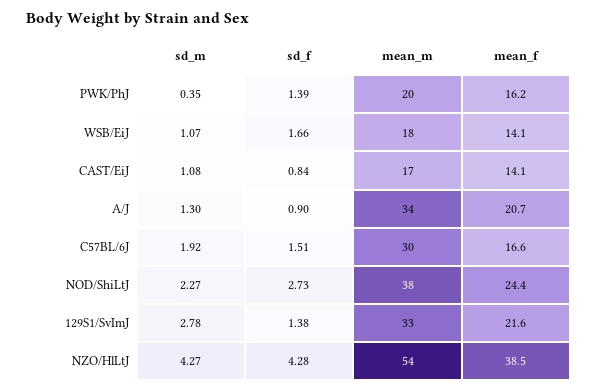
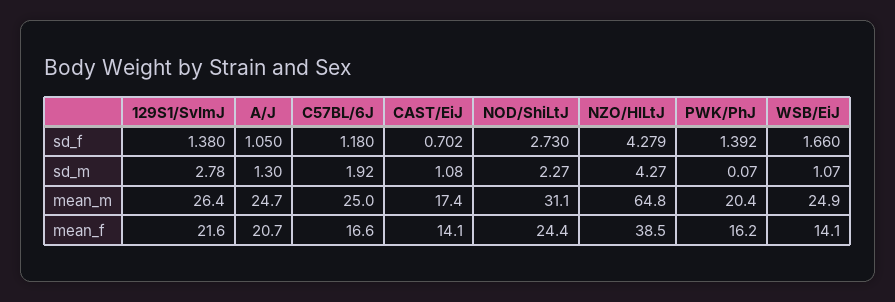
  {
    "sd_m": {
-     "PWK/PhJ": 0.35,
+     "PWK/PhJ": 0.07,
      "WSB/EiJ": 1.07,
      "CAST/EiJ": 1.08,
      "A/J": 1.3,
      "C57BL/6J": 1.92,
      "NOD/ShiLtJ": 2.27,
      "129S1/SvImJ": 2.78,
      "NZO/HlLtJ": 4.27
    },
    "sd_f": {
      "PWK/PhJ": 1.392,
      "WSB/EiJ": 1.66,
-     "CAST/EiJ": 0.84,
+     "CAST/EiJ": 0.702,
-     "A/J": 0.9,
+     "A/J": 1.05,
-     "C57BL/6J": 1.51,
+     "C57BL/6J": 1.18,
      "NOD/ShiLtJ": 2.73,
      "129S1/SvImJ": 1.38,
      "NZO/HlLtJ": 4.279
    },
    "mean_m": {
      "PWK/PhJ": 20.4,
-     "WSB/EiJ": 18,
+     "WSB/EiJ": 24.9,
      "CAST/EiJ": 17.4,
-     "A/J": 34,
+     "A/J": 24.7,
-     "C57BL/6J": 30,
+     "C57BL/6J": 25,
-     "NOD/ShiLtJ": 38,
+     "NOD/ShiLtJ": 31.1,
-     "129S1/SvImJ": 33,
+     "129S1/SvImJ": 26.4,
-     "NZO/HlLtJ": 54
+     "NZO/HlLtJ": 64.8
    },
    "mean_f": {
      "PWK/PhJ": 16.2,
      "WSB/EiJ": 14.1,
      "CAST/EiJ": 14.1,
      "A/J": 20.7,
      "C57BL/6J": 16.6,
      "NOD/ShiLtJ": 24.4,
      "129S1/SvImJ": 21.6,
      "NZO/HlLtJ": 38.5
    }
  }

